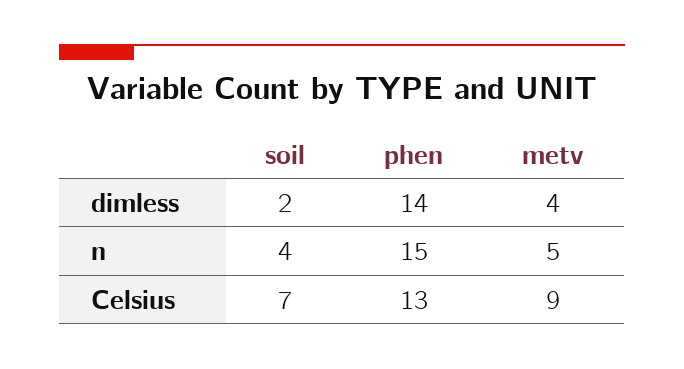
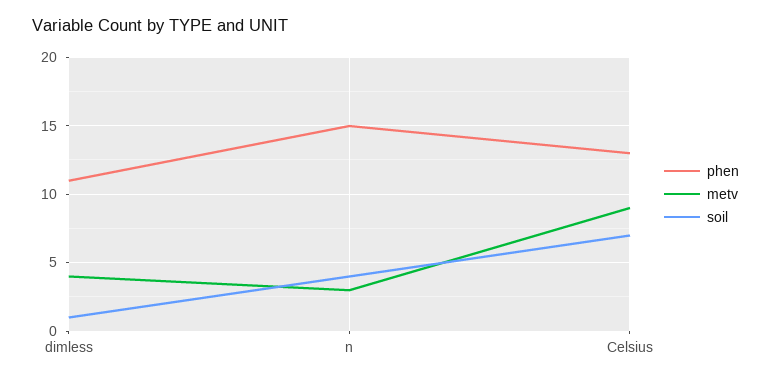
  {
    "soil": {
-     "dimless": 2,
+     "dimless": 1,
      "n": 4,
      "Celsius": 7
    },
    "phen": {
-     "dimless": 14,
+     "dimless": 11,
      "n": 15,
      "Celsius": 13
    },
    "metv": {
      "dimless": 4,
-     "n": 5,
+     "n": 3,
      "Celsius": 9
    }
  }

